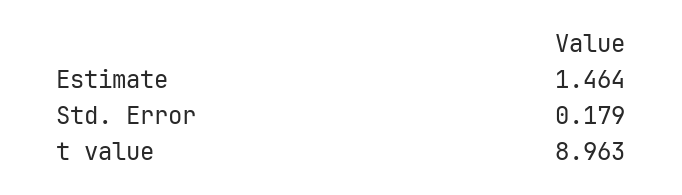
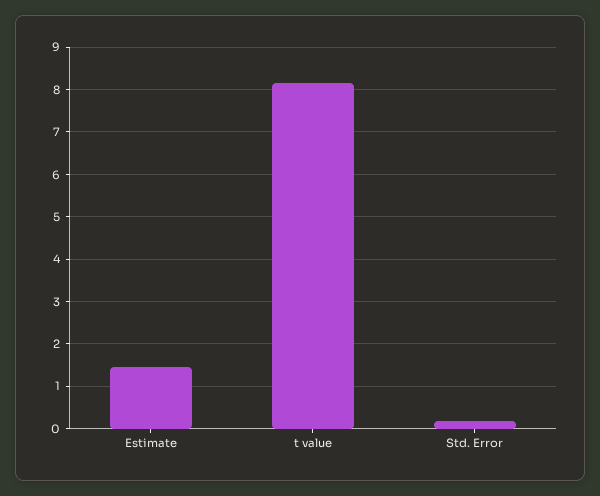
  {
    "Estimate": 1.464,
    "Std. Error": 0.179,
-   "t value": 8.963
+   "t value": 8.2
  }

